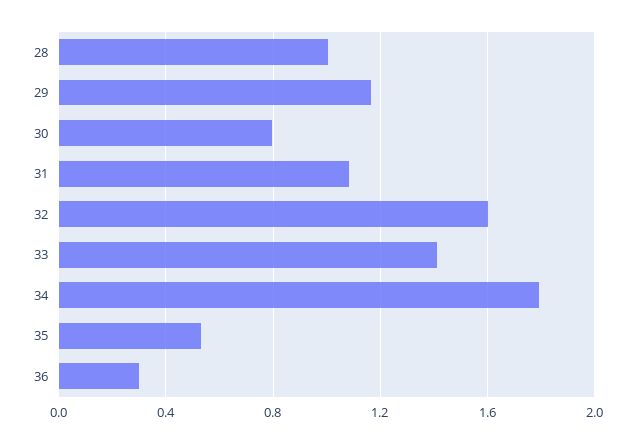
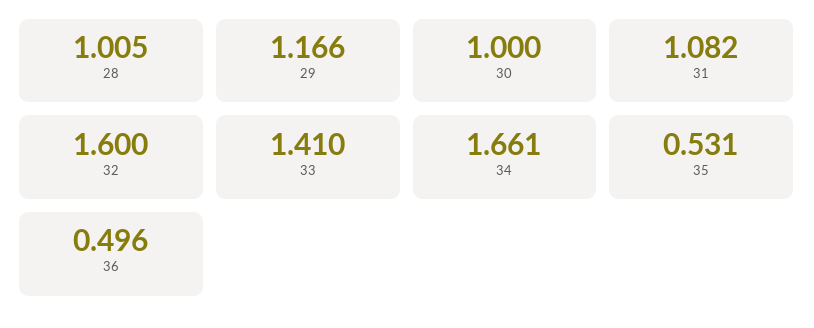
  {
    "28": 1.005,
    "29": 1.166,
-   "30": 0.8,
+   "30": 1,
    "31": 1.082,
    "32": 1.6,
    "33": 1.41,
-   "34": 1.8,
+   "34": 1.661,
    "35": 0.531,
-   "36": 0.3
+   "36": 0.496
  }

